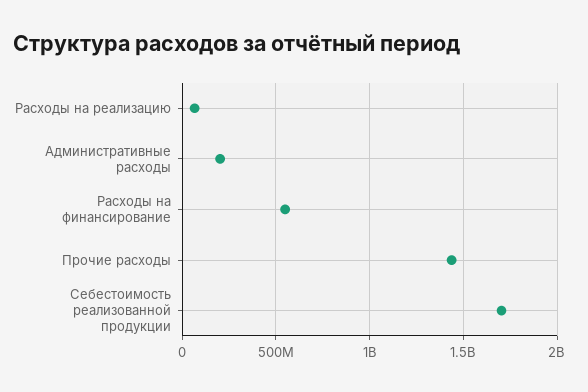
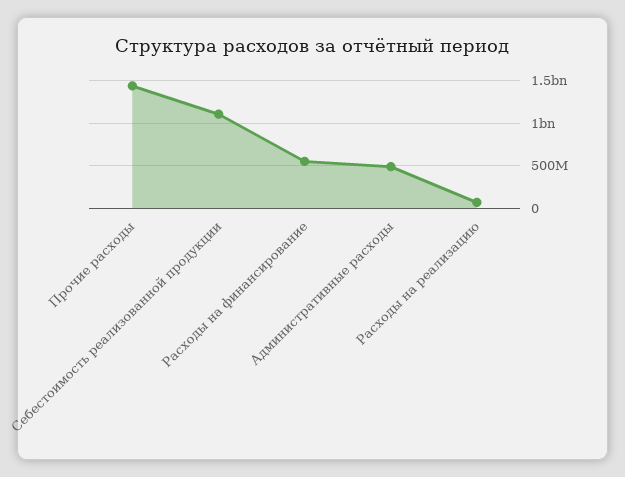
  {
    "Расходы на реализацию": 50000000,
-   "Административные расходы": 200000000,
+   "Административные расходы": 500000000,
    "Расходы на финансирование": 550000000,
    "Прочие расходы": 1450000000,
-   "Себестоимость реализованной продукции": 1700000000
+   "Себестоимость реализованной продукции": 1100000000
  }

